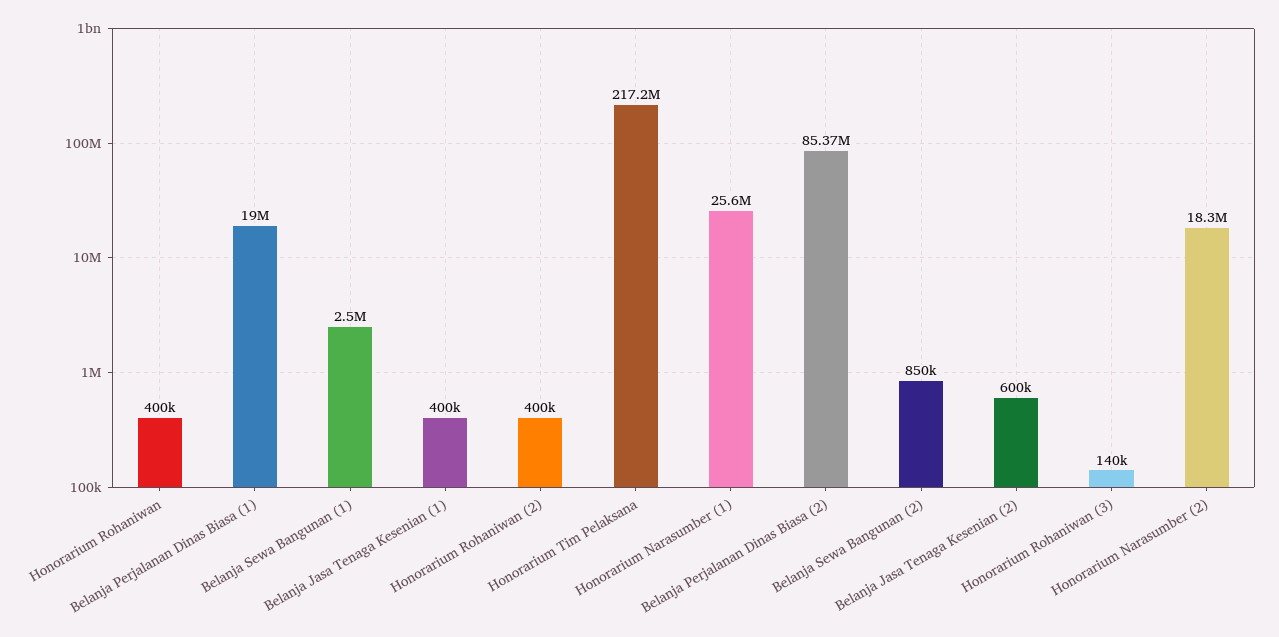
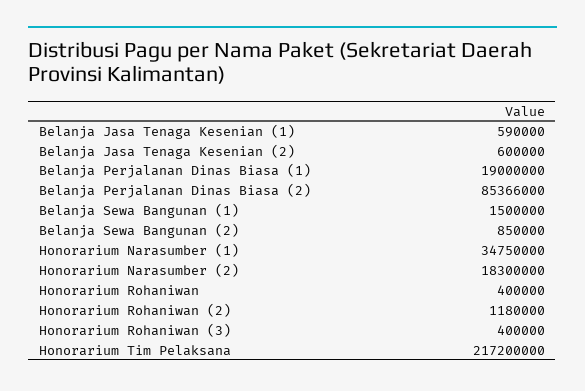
  {
    "Honorarium Rohaniwan": 400000,
    "Belanja Perjalanan Dinas Biasa (1)": 19000000,
-   "Belanja Sewa Bangunan (1)": 2500000,
+   "Belanja Sewa Bangunan (1)": 1500000,
-   "Belanja Jasa Tenaga Kesenian (1)": 400000,
+   "Belanja Jasa Tenaga Kesenian (1)": 590000,
-   "Honorarium Rohaniwan (2)": 400000,
+   "Honorarium Rohaniwan (2)": 1180000,
    "Honorarium Tim Pelaksana": 217200000,
-   "Honorarium Narasumber (1)": 25600000,
+   "Honorarium Narasumber (1)": 34750000,
    "Belanja Perjalanan Dinas Biasa (2)": 85366000,
    "Belanja Sewa Bangunan (2)": 850000,
    "Belanja Jasa Tenaga Kesenian (2)": 600000,
-   "Honorarium Rohaniwan (3)": 140000,
+   "Honorarium Rohaniwan (3)": 400000,
    "Honorarium Narasumber (2)": 18300000
  }

